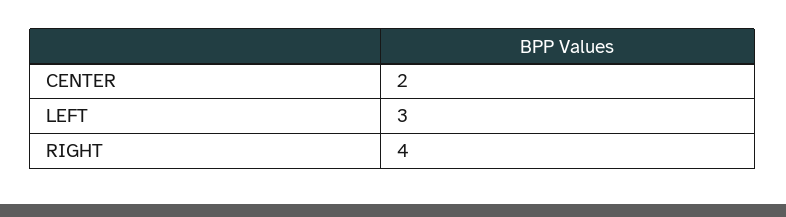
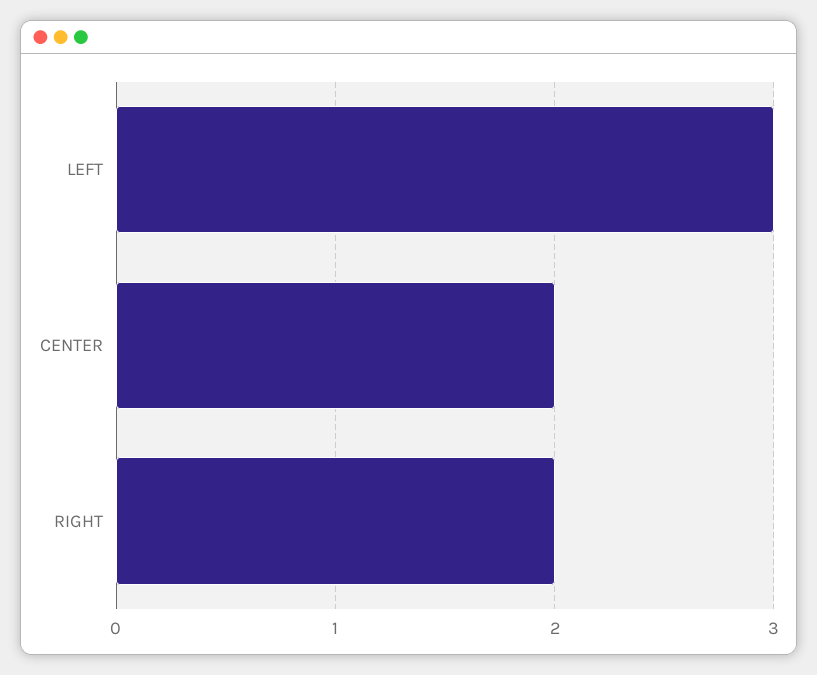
  {
    "CENTER": 2,
    "LEFT": 3,
-   "RIGHT": 4
+   "RIGHT": 2
  }

